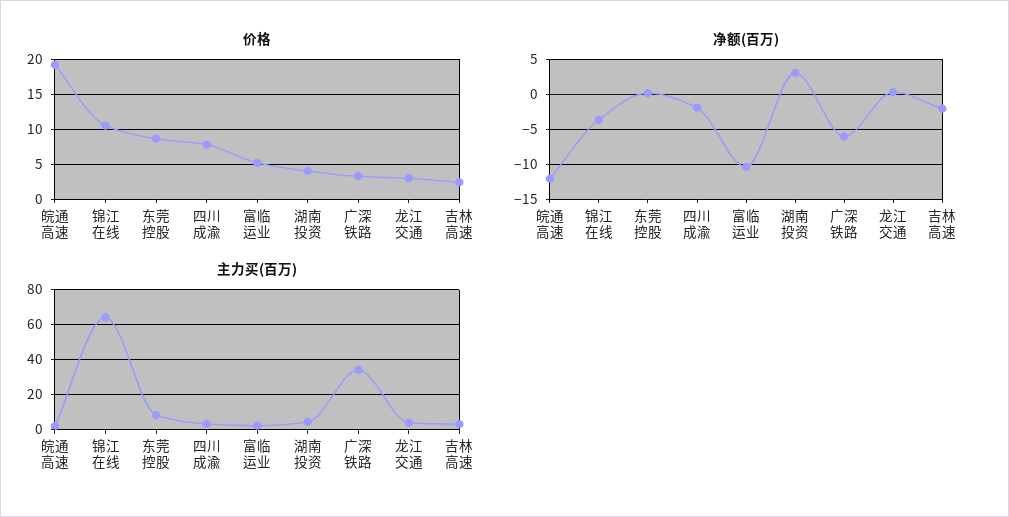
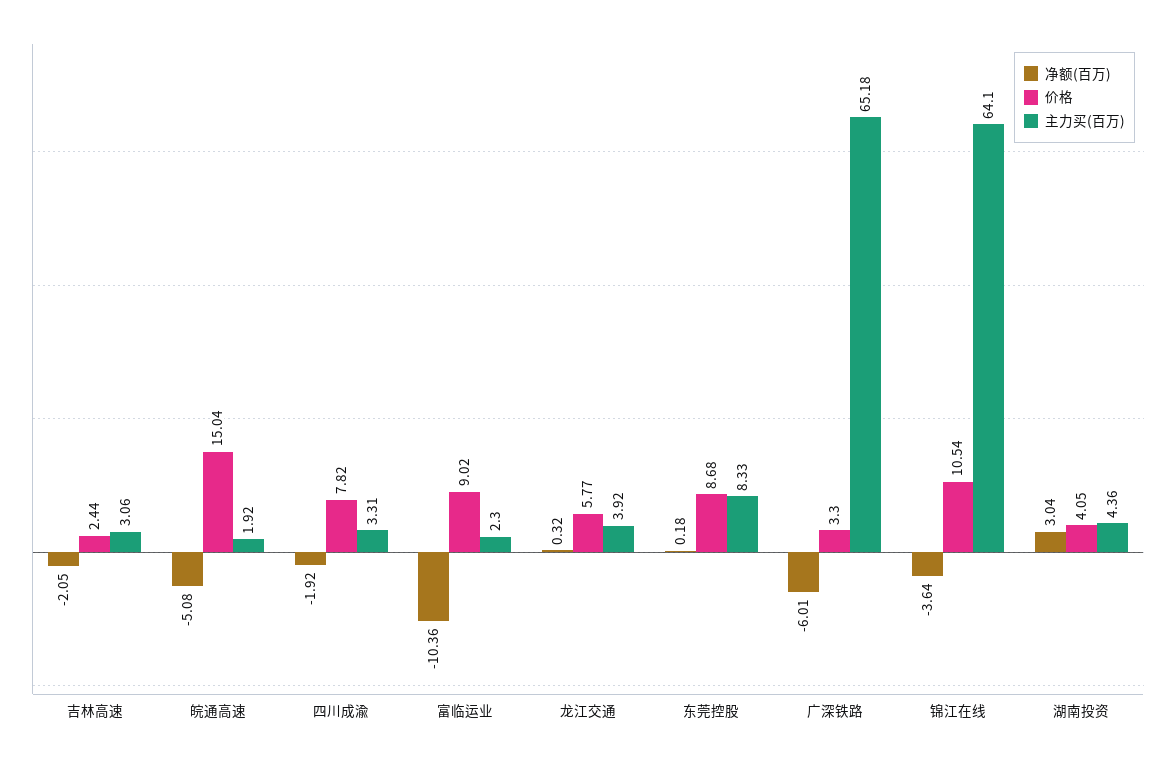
  {
    "价格": {
-     "皖通高速": 19,
+     "皖通高速": 15.04,
      "锦江在线": 10.54,
      "东莞控股": 8.68,
      "四川成渝": 7.82,
-     "富临运业": 5,
+     "富临运业": 9.02,
      "湖南投资": 4.05,
      "广深铁路": 3.3,
-     "龙江交通": 3,
+     "龙江交通": 5.77,
      "吉林高速": 2.44
    },
    "净额(百万)": {
-     "皖通高速": -12,
+     "皖通高速": -5.08,
      "锦江在线": -3.64,
      "东莞控股": 0.18,
      "四川成渝": -1.92,
      "富临运业": -10.36,
      "湖南投资": 3.04,
      "广深铁路": -6.01,
      "龙江交通": 0.32,
      "吉林高速": -2.05
    },
    "主力买(百万)": {
      "皖通高速": 1.92,
      "锦江在线": 64.1,
      "东莞控股": 8.33,
      "四川成渝": 3.31,
      "富临运业": 2.3,
      "湖南投资": 4.36,
-     "广深铁路": 35,
+     "广深铁路": 65.18,
      "龙江交通": 3.92,
      "吉林高速": 3.06
    }
  }

